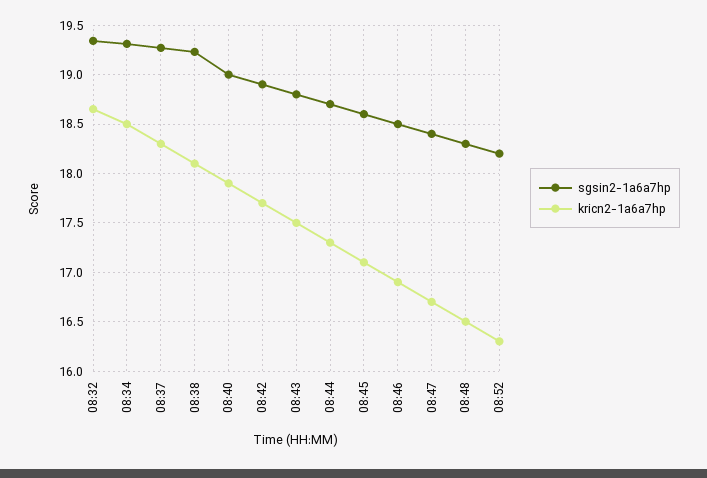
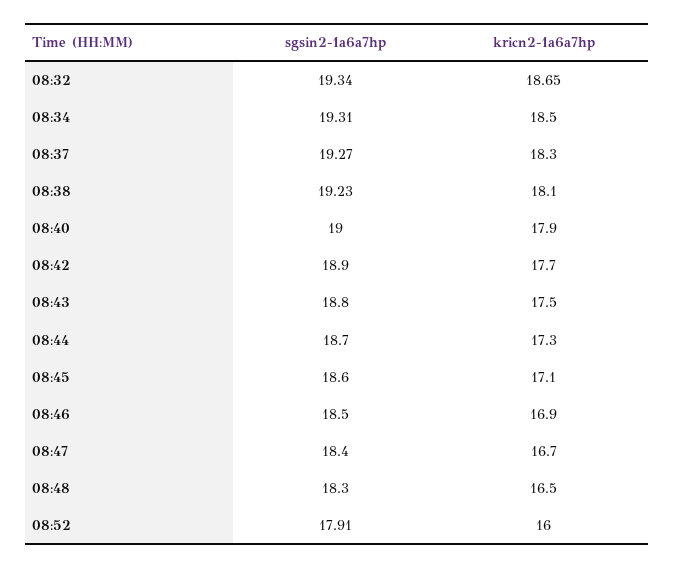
  {
    "sgsin2-1a6a7hp": {
      "08:32": 19.34,
      "08:34": 19.31,
      "08:37": 19.27,
      "08:38": 19.23,
      "08:40": 19,
      "08:42": 18.9,
      "08:43": 18.8,
      "08:44": 18.7,
      "08:45": 18.6,
      "08:46": 18.5,
      "08:47": 18.4,
      "08:48": 18.3,
-     "08:52": 18.2
+     "08:52": 17.91
    },
    "kricn2-1a6a7hp": {
      "08:32": 18.65,
      "08:34": 18.5,
      "08:37": 18.3,
      "08:38": 18.1,
      "08:40": 17.9,
      "08:42": 17.7,
      "08:43": 17.5,
      "08:44": 17.3,
      "08:45": 17.1,
      "08:46": 16.9,
      "08:47": 16.7,
      "08:48": 16.5,
-     "08:52": 16.3
+     "08:52": 16
    }
  }

